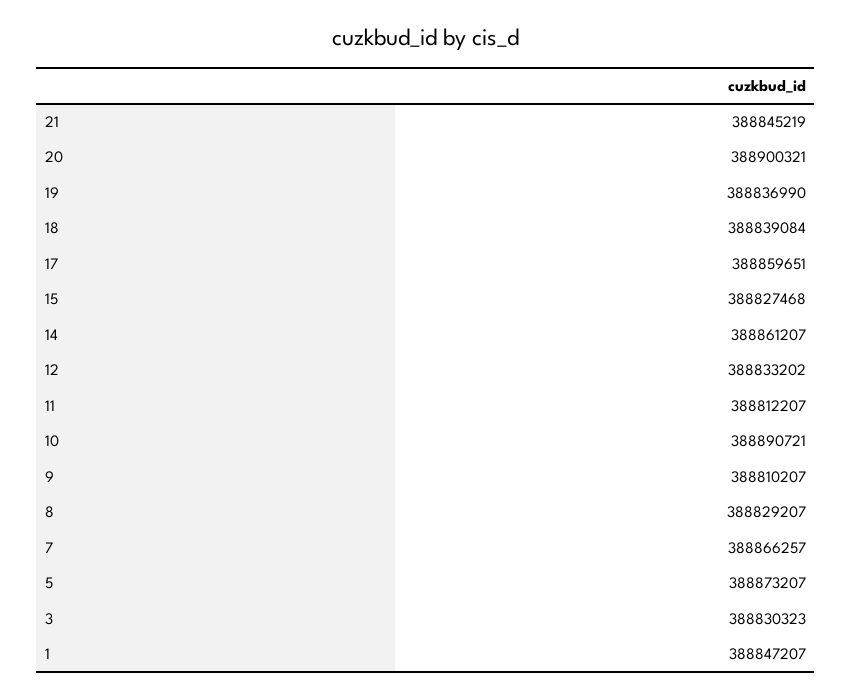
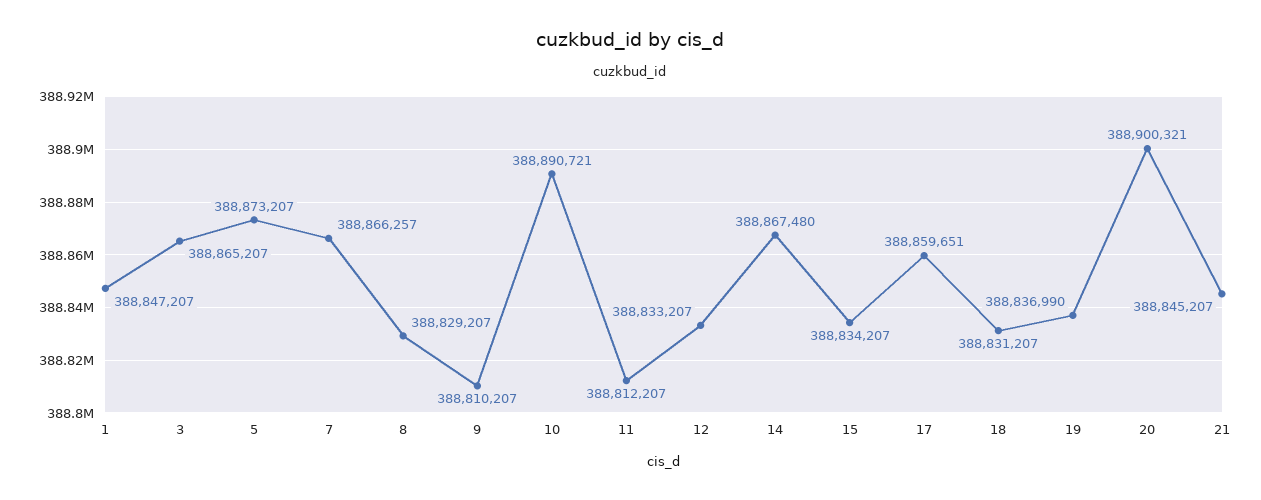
  {
-   "21": 388845219,
+   "21": 388845207,
    "20": 388900321,
    "19": 388836990,
-   "18": 388839084,
+   "18": 388831207,
    "17": 388859651,
-   "15": 388827468,
+   "15": 388834207,
-   "14": 388861207,
+   "14": 388867480,
-   "12": 388833202,
+   "12": 388833207,
    "11": 388812207,
    "10": 388890721,
    "9": 388810207,
    "8": 388829207,
    "7": 388866257,
    "5": 388873207,
-   "3": 388830323,
+   "3": 388865207,
    "1": 388847207
  }

